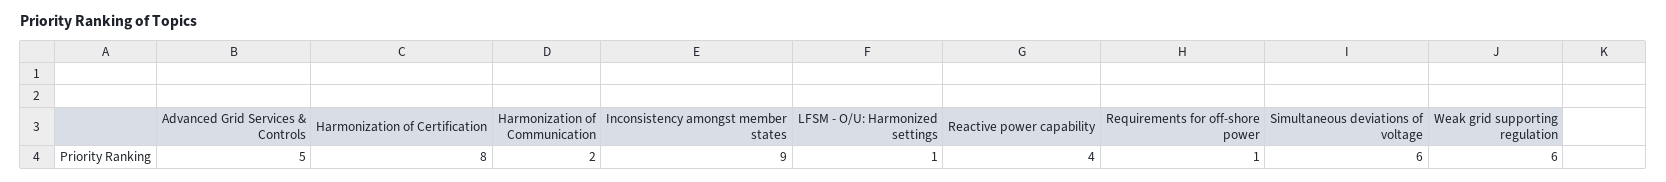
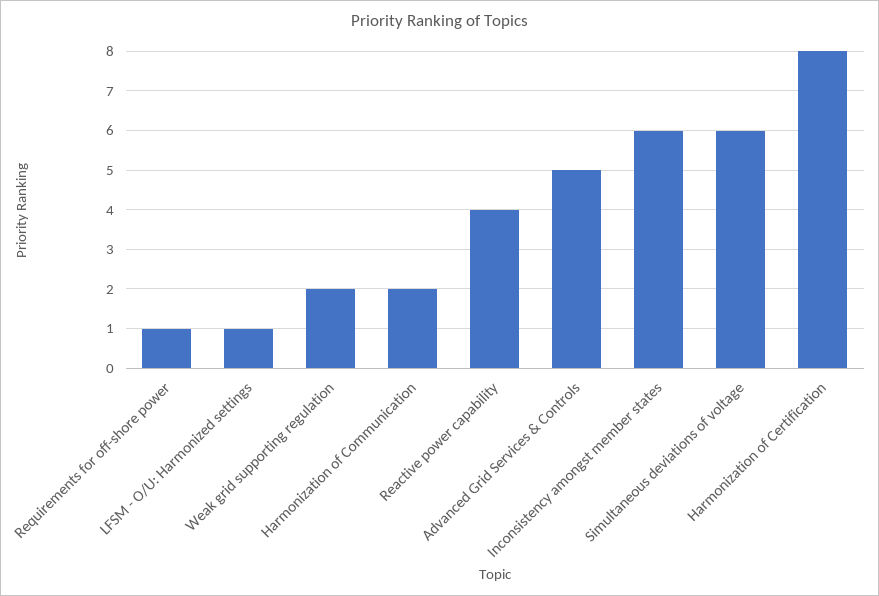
  {
    "Advanced Grid Services & Controls": 5,
    "Harmonization of Certification": 8,
    "Harmonization of Communication": 2,
-   "Inconsistency amongst member states": 9,
+   "Inconsistency amongst member states": 6,
    "LFSM - O/U: Harmonized settings": 1,
    "Reactive power capability": 4,
    "Requirements for off-shore power": 1,
    "Simultaneous deviations of voltage": 6,
-   "Weak grid supporting regulation": 6
+   "Weak grid supporting regulation": 2
  }

